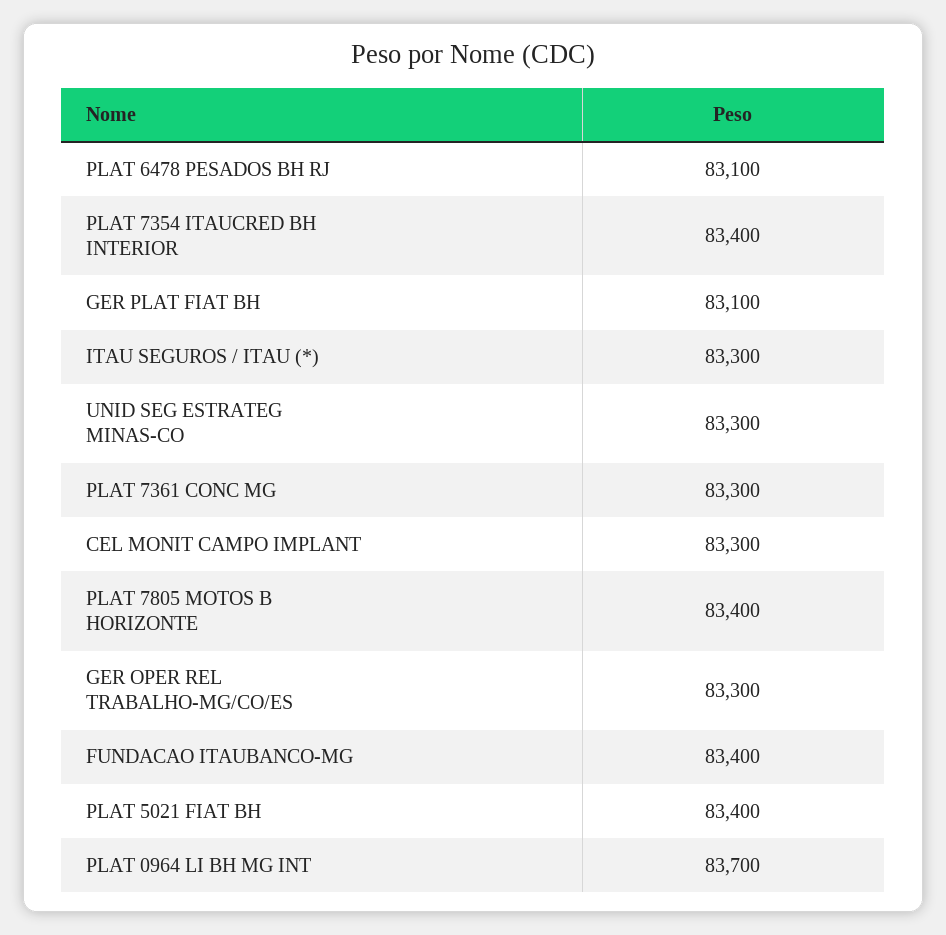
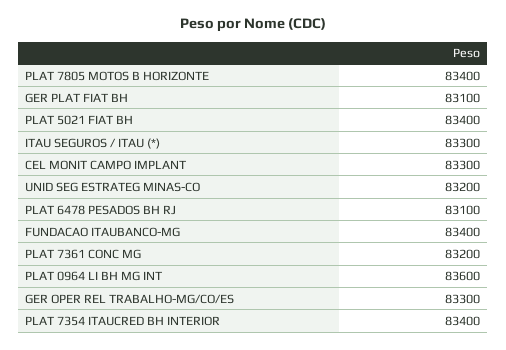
  {
    "PLAT 6478 PESADOS BH RJ": 83100,
    "PLAT 7354 ITAUCRED BH INTERIOR": 83400,
    "GER PLAT FIAT BH": 83100,
    "ITAU SEGUROS / ITAU (*)": 83300,
-   "UNID SEG ESTRATEG MINAS-CO": 83300,
+   "UNID SEG ESTRATEG MINAS-CO": 83200,
-   "PLAT 7361 CONC MG": 83300,
+   "PLAT 7361 CONC MG": 83200,
    "CEL MONIT CAMPO IMPLANT": 83300,
    "PLAT 7805 MOTOS B HORIZONTE": 83400,
    "GER OPER REL TRABALHO-MG/CO/ES": 83300,
    "FUNDACAO ITAUBANCO-MG": 83400,
    "PLAT 5021 FIAT BH": 83400,
-   "PLAT 0964 LI BH MG INT": 83700
+   "PLAT 0964 LI BH MG INT": 83600
  }

